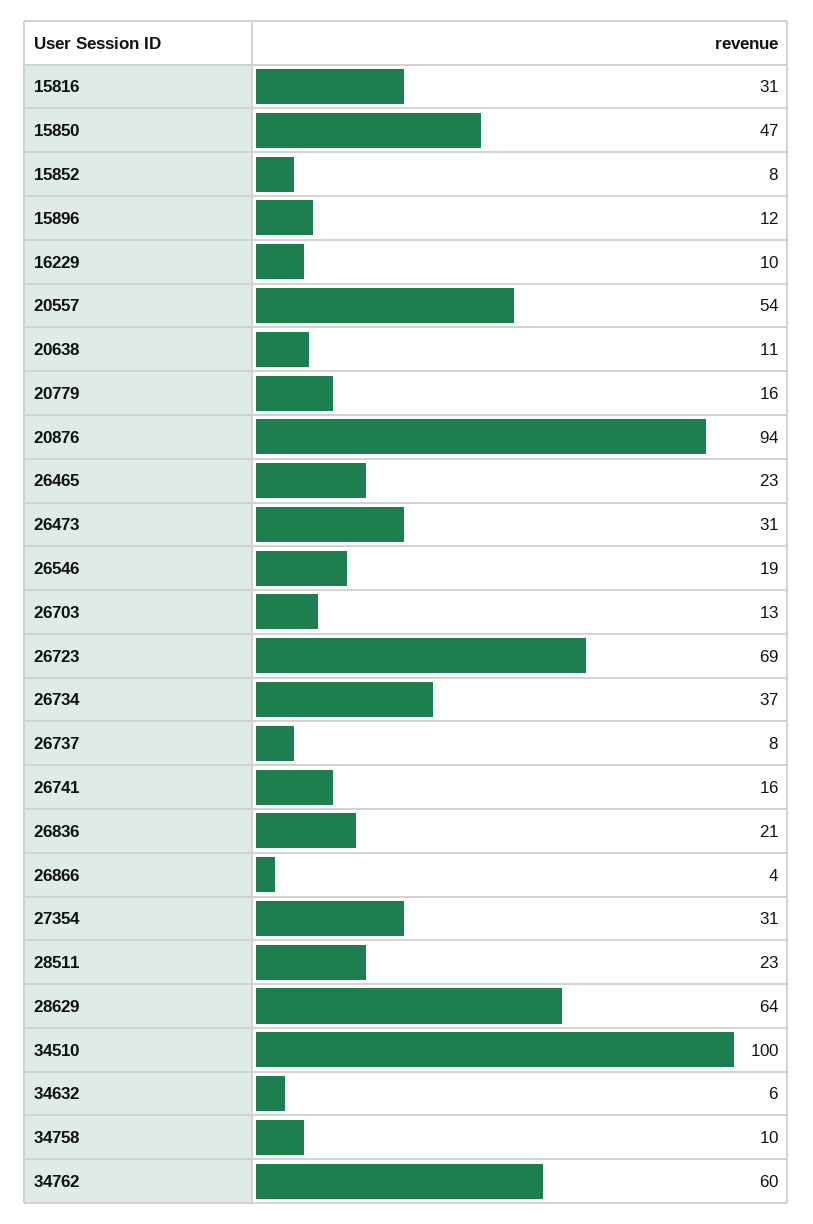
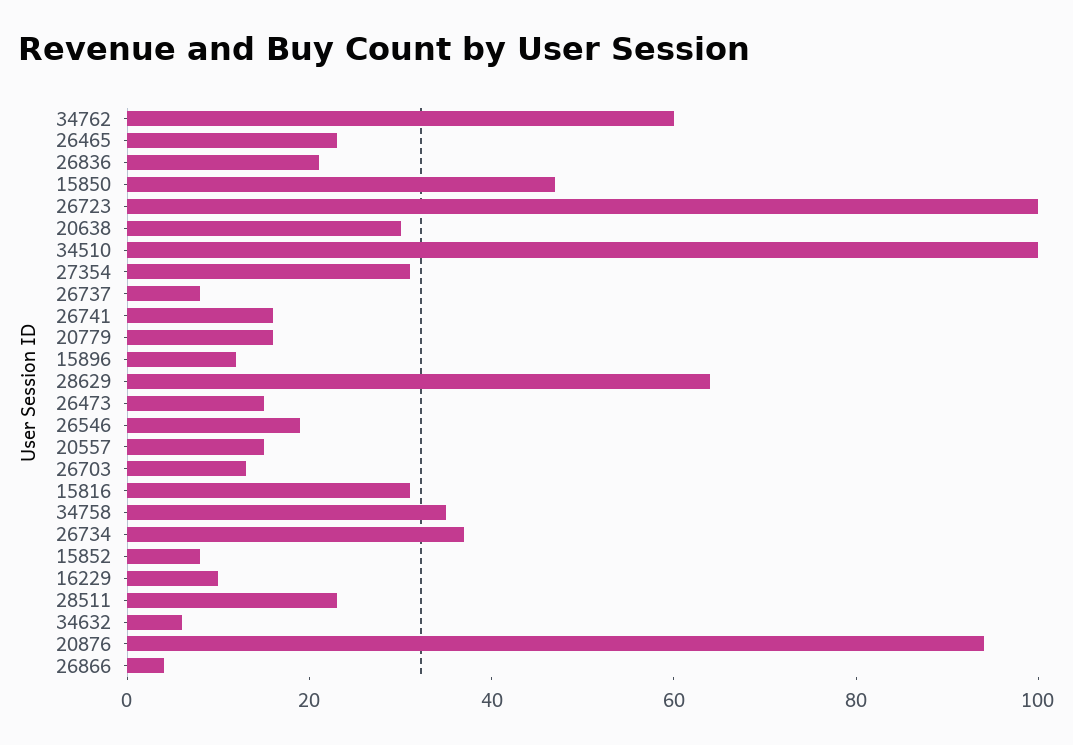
  {
    "15816": 31,
    "15850": 47,
    "15852": 8,
    "15896": 12,
    "16229": 10,
-   "20557": 54,
+   "20557": 15,
-   "20638": 11,
+   "20638": 30,
    "20779": 16,
    "20876": 94,
    "26465": 23,
-   "26473": 31,
+   "26473": 15,
    "26546": 19,
    "26703": 13,
-   "26723": 69,
+   "26723": 100,
    "26734": 37,
    "26737": 8,
    "26741": 16,
    "26836": 21,
    "26866": 4,
    "27354": 31,
    "28511": 23,
    "28629": 64,
    "34510": 100,
    "34632": 6,
-   "34758": 10,
+   "34758": 35,
    "34762": 60
  }

